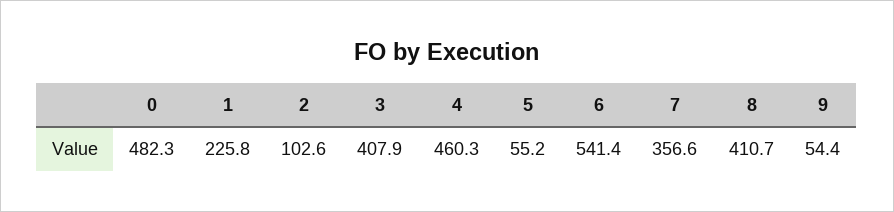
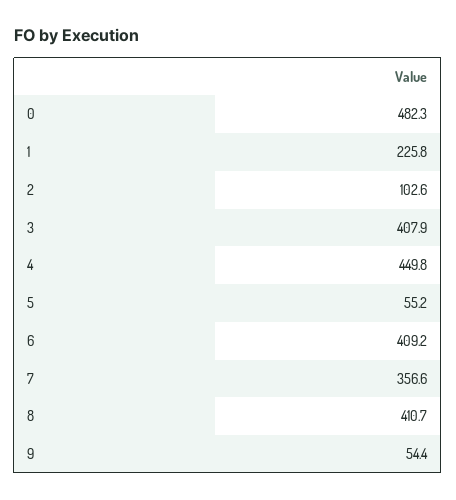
  {
    "0": 482.3,
    "1": 225.8,
    "2": 102.6,
    "3": 407.9,
-   "4": 460.3,
+   "4": 449.8,
    "5": 55.2,
-   "6": 541.4,
+   "6": 409.2,
    "7": 356.6,
    "8": 410.7,
    "9": 54.4
  }

